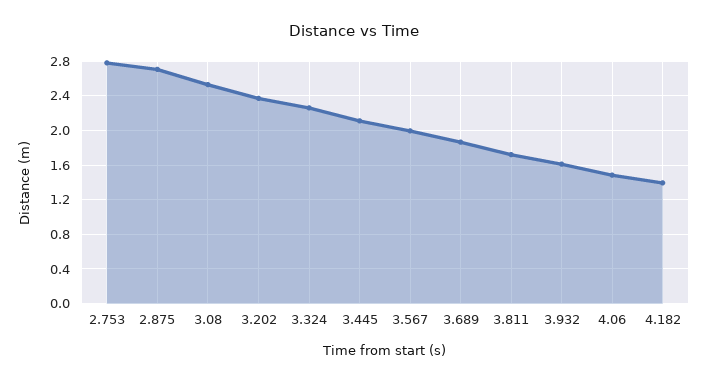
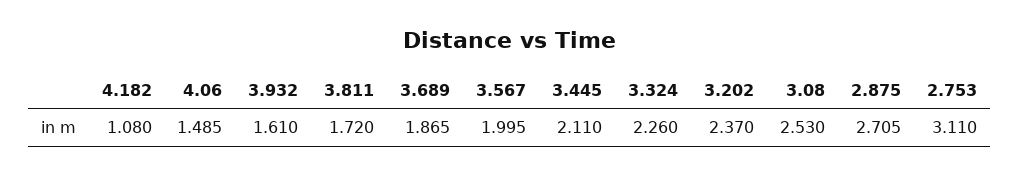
  {
-   "2.753": 2.8,
+   "2.753": 3.11,
    "2.875": 2.705,
    "3.08": 2.53,
    "3.202": 2.37,
    "3.324": 2.26,
    "3.445": 2.11,
    "3.567": 1.995,
    "3.689": 1.865,
    "3.811": 1.72,
    "3.932": 1.61,
    "4.06": 1.485,
-   "4.182": 1.4
+   "4.182": 1.08
  }

